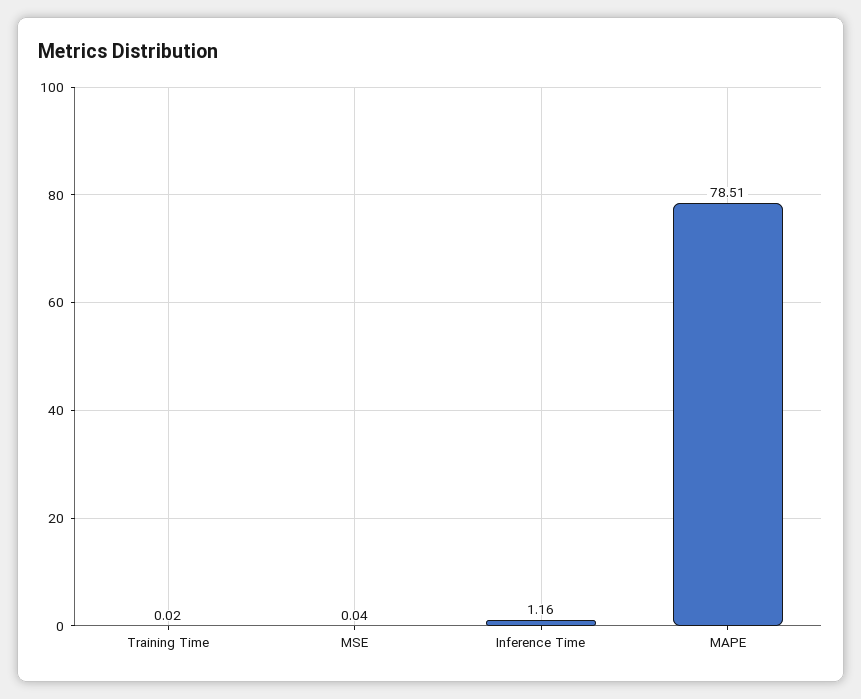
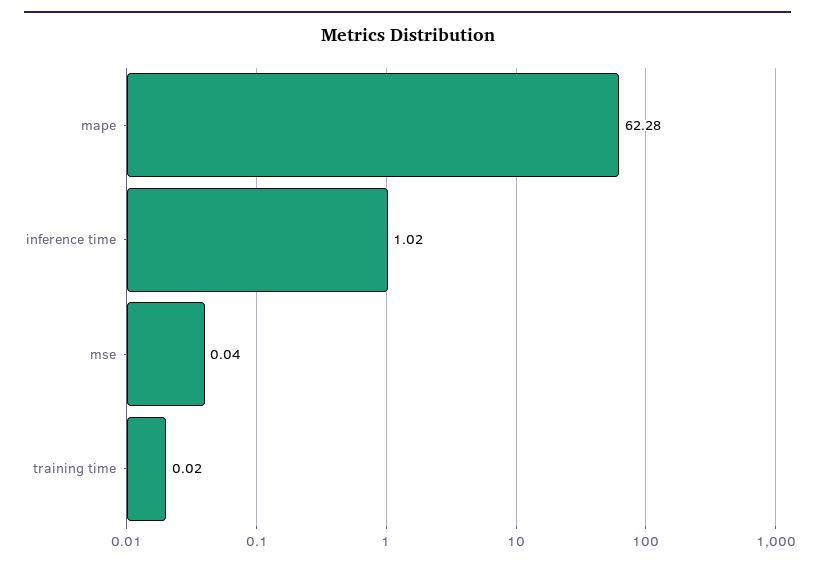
  {
    "Training Time": 0.02,
    "MSE": 0.04,
-   "Inference Time": 1.16,
+   "Inference Time": 1.02,
-   "MAPE": 78.51
+   "MAPE": 62.28
  }

